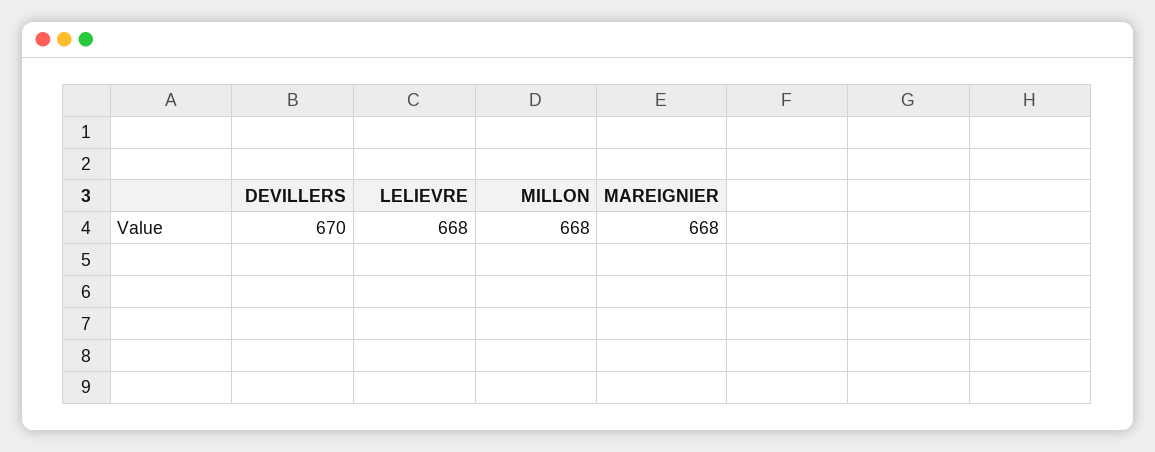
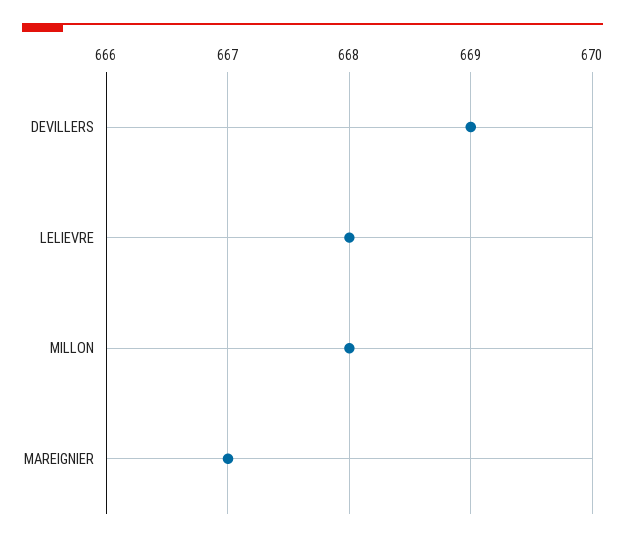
  {
-   "DEVILLERS": 670,
+   "DEVILLERS": 669,
    "LELIEVRE": 668,
    "MILLON": 668,
-   "MAREIGNIER": 668
+   "MAREIGNIER": 667
  }

